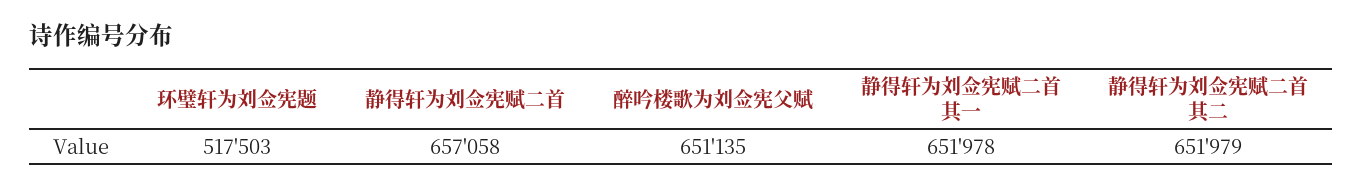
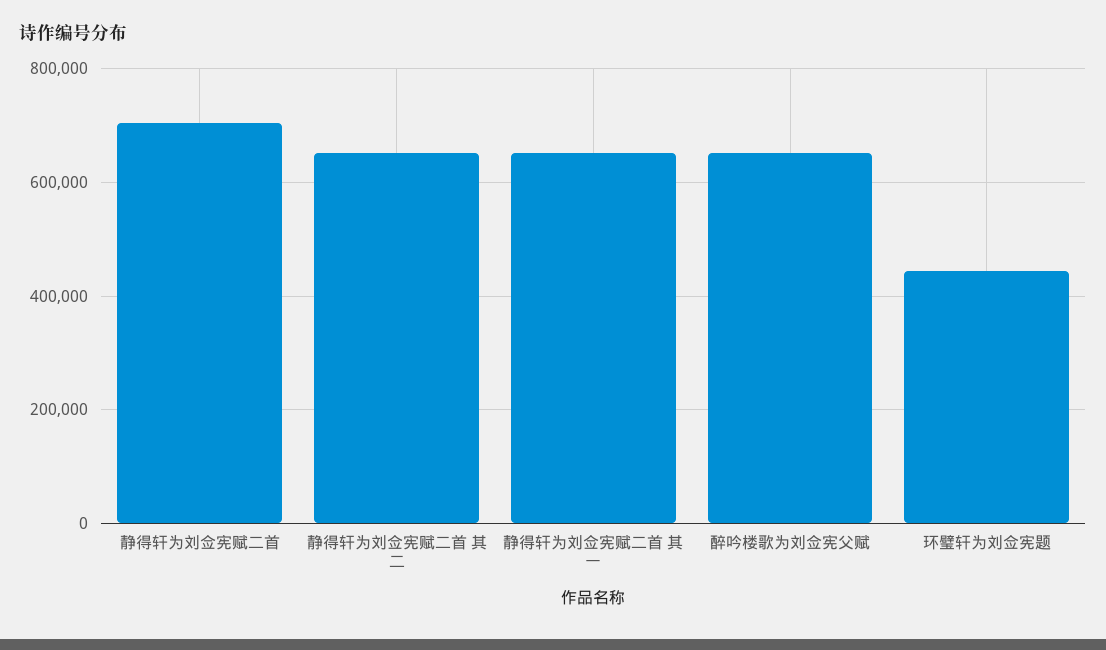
  {
-   "环璧轩为刘佥宪题": 517503,
+   "环璧轩为刘佥宪题": 440000,
-   "静得轩为刘佥宪赋二首": 657058,
+   "静得轩为刘佥宪赋二首": 700000,
    "醉吟楼歌为刘佥宪父赋": 651135,
    "静得轩为刘佥宪赋二首 其一": 651978,
    "静得轩为刘佥宪赋二首 其二": 651979
  }

